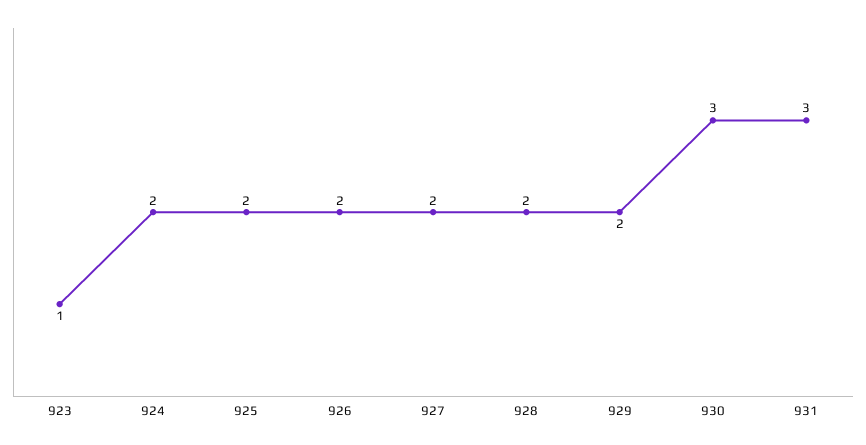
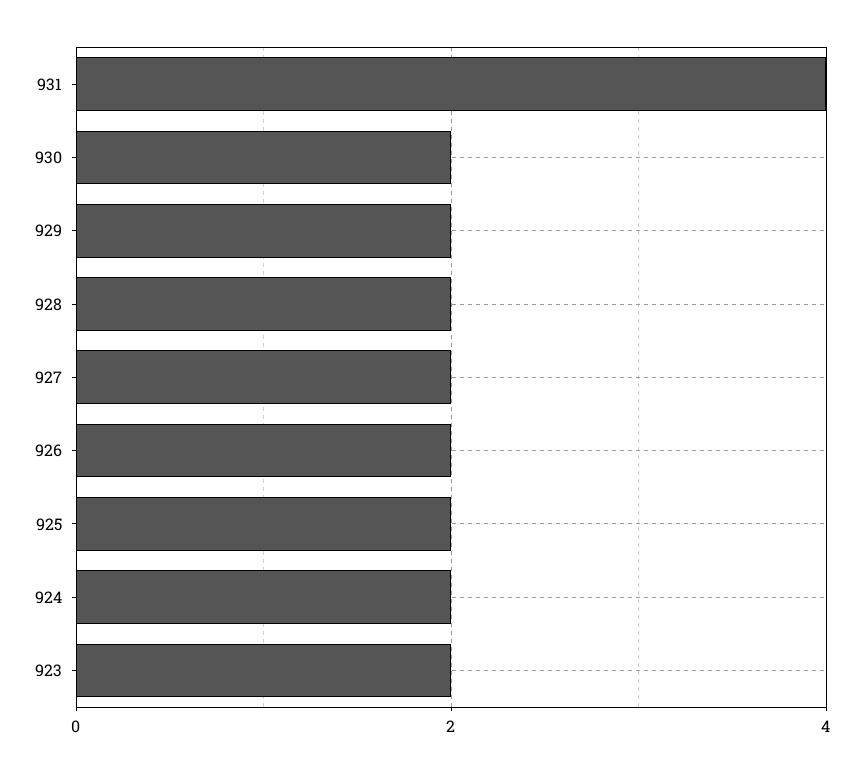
  {
-   "923": 1,
+   "923": 2,
    "924": 2,
    "925": 2,
    "926": 2,
    "927": 2,
    "928": 2,
    "929": 2,
-   "930": 3,
+   "930": 2,
-   "931": 3
+   "931": 4
  }

